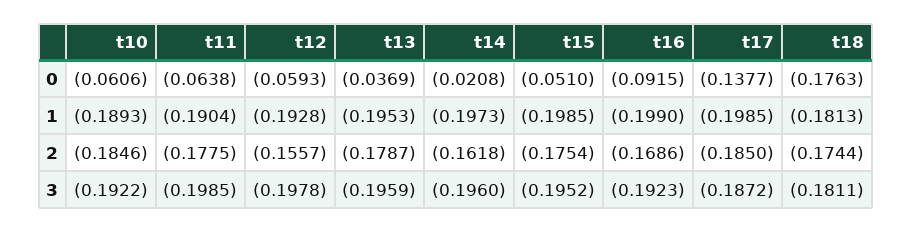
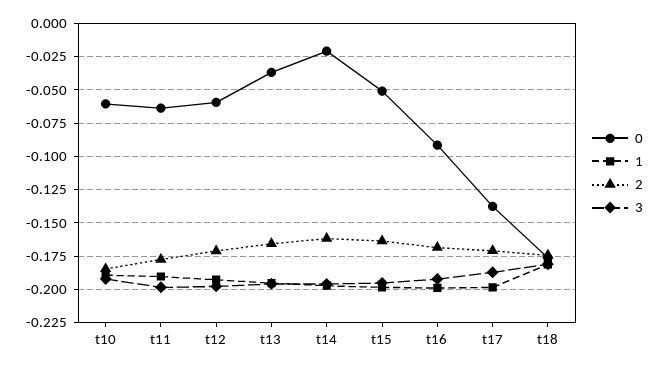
  {
    "0": {
      "t10": -0.0606,
      "t11": -0.0638,
      "t12": -0.0593,
      "t13": -0.0369,
      "t14": -0.0208,
      "t15": -0.051,
      "t16": -0.0915,
      "t17": -0.1377,
      "t18": -0.1763
    },
    "1": {
      "t10": -0.1893,
      "t11": -0.1904,
      "t12": -0.1928,
      "t13": -0.1953,
      "t14": -0.1973,
      "t15": -0.1985,
      "t16": -0.199,
      "t17": -0.1985,
      "t18": -0.1813
    },
    "2": {
      "t10": -0.1846,
      "t11": -0.1775,
-     "t12": -0.1557,
+     "t12": -0.17,
-     "t13": -0.1787,
+     "t13": -0.165,
      "t14": -0.1618,
-     "t15": -0.1754,
+     "t15": -0.165,
      "t16": -0.1686,
-     "t17": -0.185,
+     "t17": -0.17,
      "t18": -0.1744
    },
    "3": {
      "t10": -0.1922,
      "t11": -0.1985,
      "t12": -0.1978,
      "t13": -0.1959,
      "t14": -0.196,
      "t15": -0.1952,
      "t16": -0.1923,
      "t17": -0.1872,
      "t18": -0.1811
    }
  }

